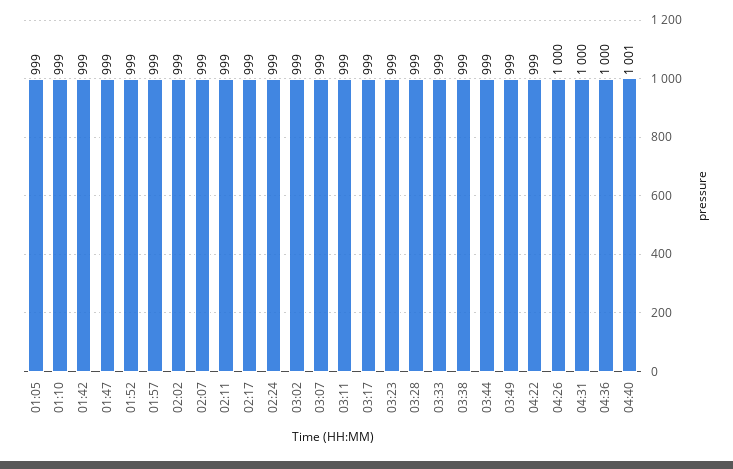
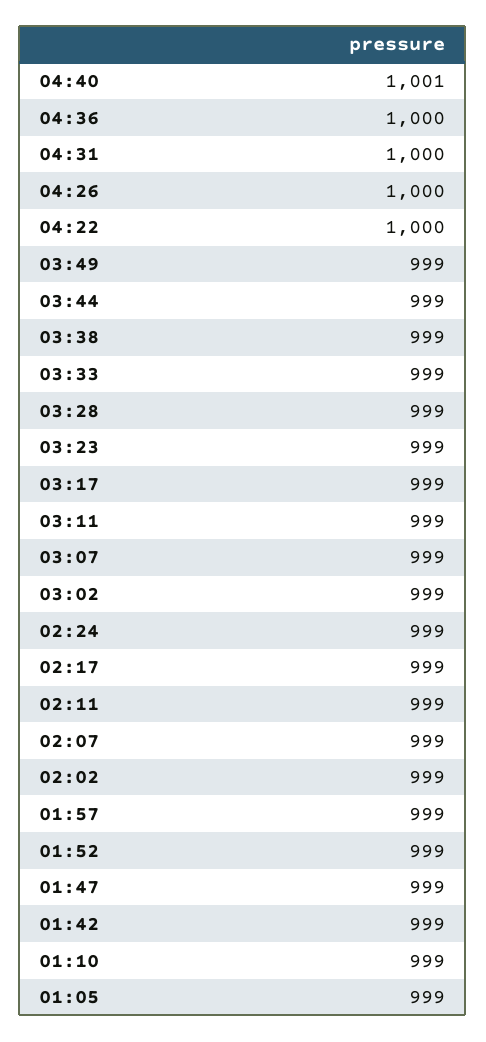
  {
    "01:05": 999,
    "01:10": 999,
    "01:42": 999,
    "01:47": 999,
    "01:52": 999,
    "01:57": 999,
    "02:02": 999,
    "02:07": 999,
    "02:11": 999,
    "02:17": 999,
    "02:24": 999,
    "03:02": 999,
    "03:07": 999,
    "03:11": 999,
    "03:17": 999,
    "03:23": 999,
    "03:28": 999,
    "03:33": 999,
    "03:38": 999,
    "03:44": 999,
    "03:49": 999,
-   "04:22": 999,
+   "04:22": 1000,
    "04:26": 1000,
    "04:31": 1000,
    "04:36": 1000,
    "04:40": 1001
  }

